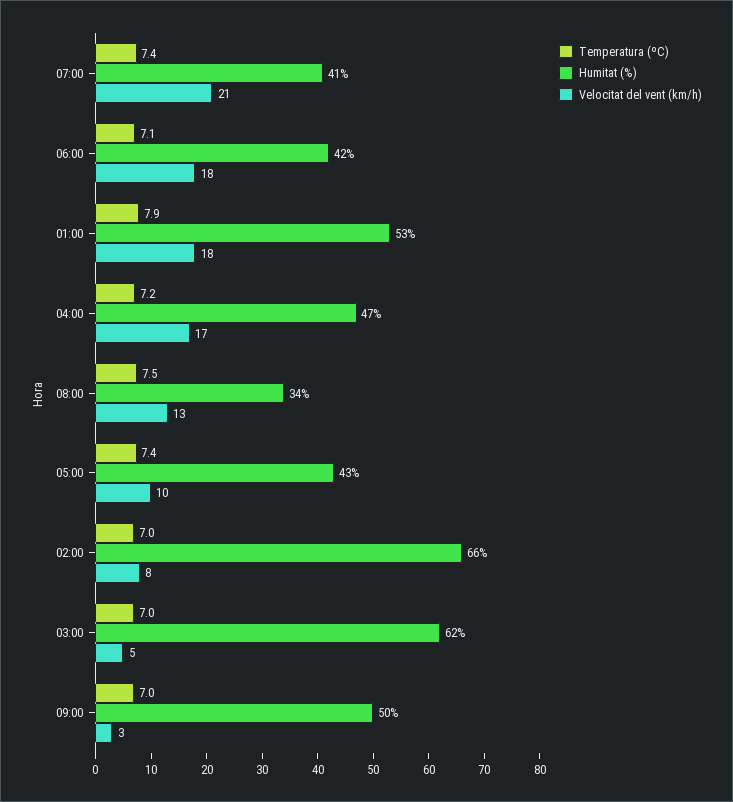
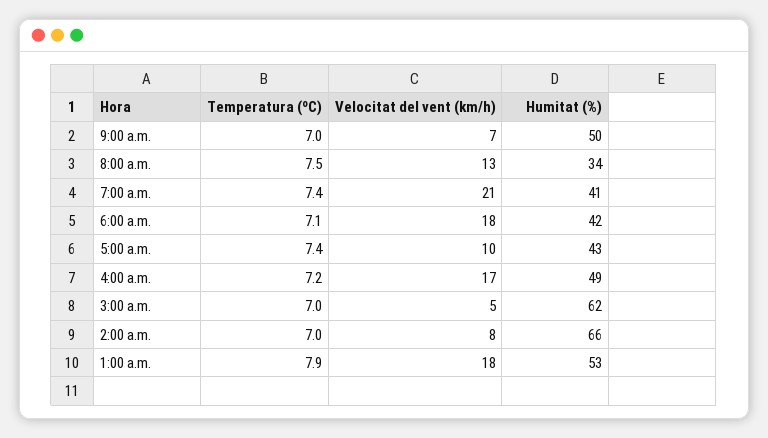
  {
    "Temperatura (ºC)": {
      "07:00": 7.4,
      "06:00": 7.1,
      "01:00": 7.9,
      "04:00": 7.2,
      "08:00": 7.5,
      "05:00": 7.4,
      "02:00": 7,
      "03:00": 7,
      "09:00": 7
    },
    "Humitat (%)": {
      "07:00": 41,
      "06:00": 42,
      "01:00": 53,
-     "04:00": 47,
+     "04:00": 49,
      "08:00": 34,
      "05:00": 43,
      "02:00": 66,
      "03:00": 62,
      "09:00": 50
    },
    "Velocitat del vent (km/h)": {
      "07:00": 21,
      "06:00": 18,
      "01:00": 18,
      "04:00": 17,
      "08:00": 13,
      "05:00": 10,
      "02:00": 8,
      "03:00": 5,
-     "09:00": 3
+     "09:00": 7
    }
  }

